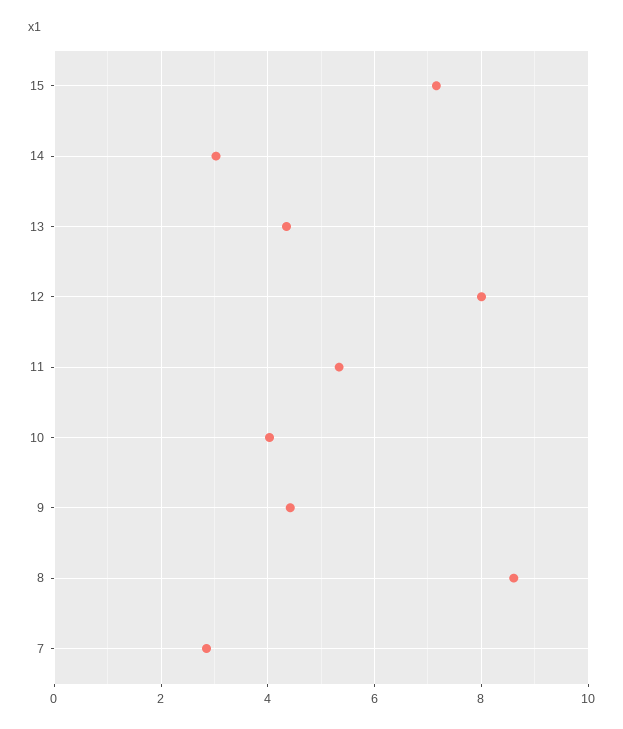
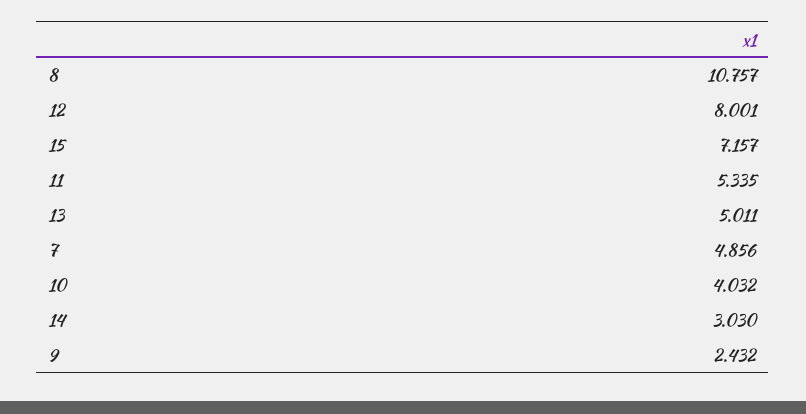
  {
    "15": 7.157,
    "14": 3.03,
-   "13": 4.4,
+   "13": 5.011,
    "12": 8.001,
    "11": 5.335,
    "10": 4.032,
-   "9": 4.4,
+   "9": 2.432,
-   "8": 8.6,
+   "8": 10.757,
-   "7": 2.8
+   "7": 4.856
  }

